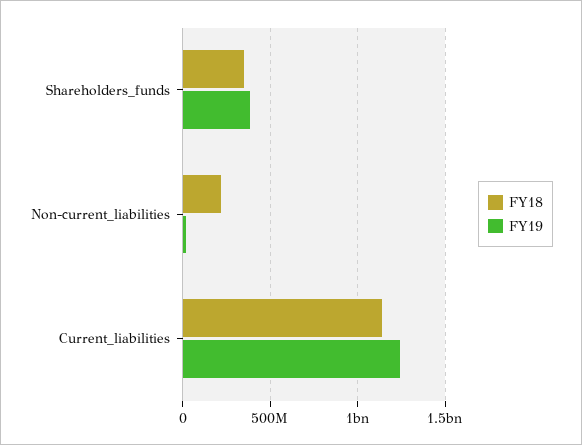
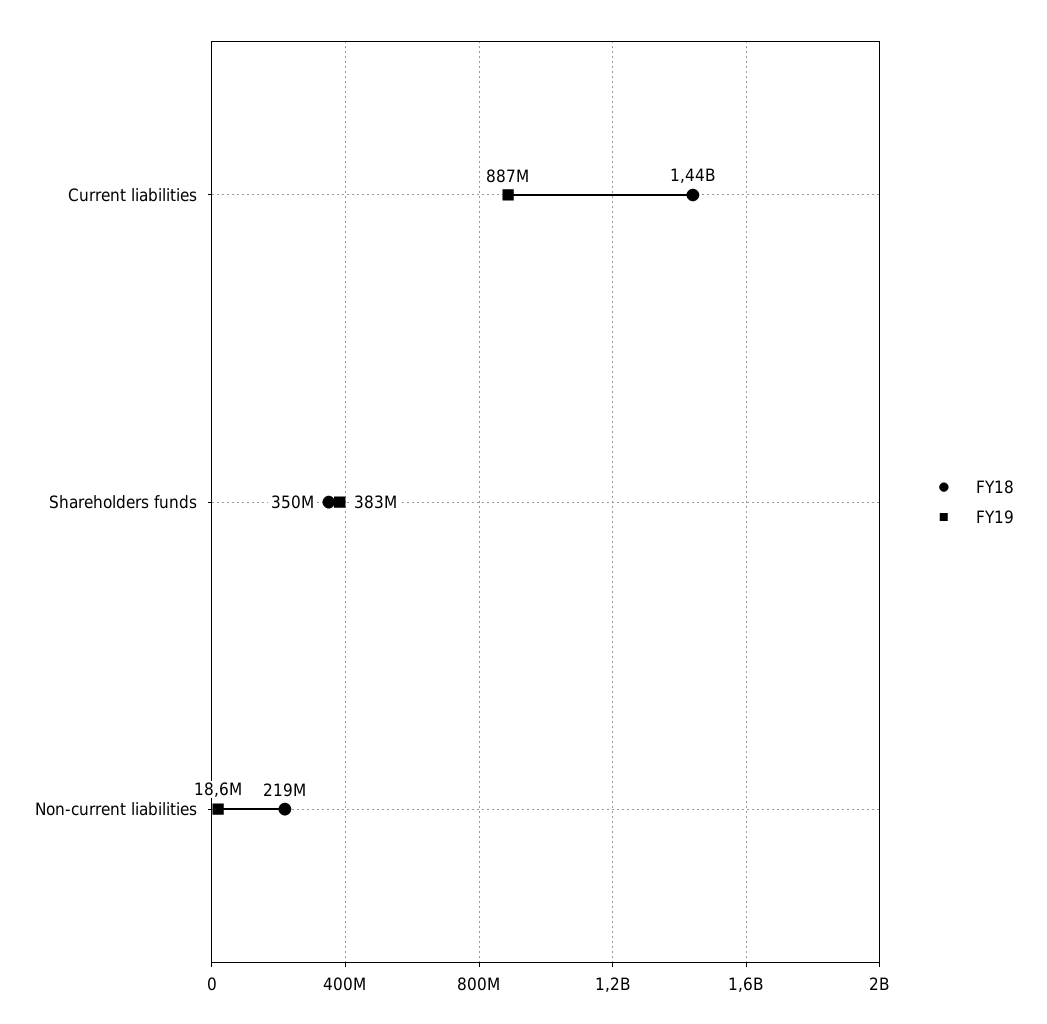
  {
    "FY18": {
      "Shareholders_funds": 350000000,
      "Non-current_liabilities": 219000000,
-     "Current_liabilities": 1150000000
+     "Current_liabilities": 1440000000
    },
    "FY19": {
      "Shareholders_funds": 383000000,
      "Non-current_liabilities": 18600000,
-     "Current_liabilities": 1250000000
+     "Current_liabilities": 887000000
    }
  }

